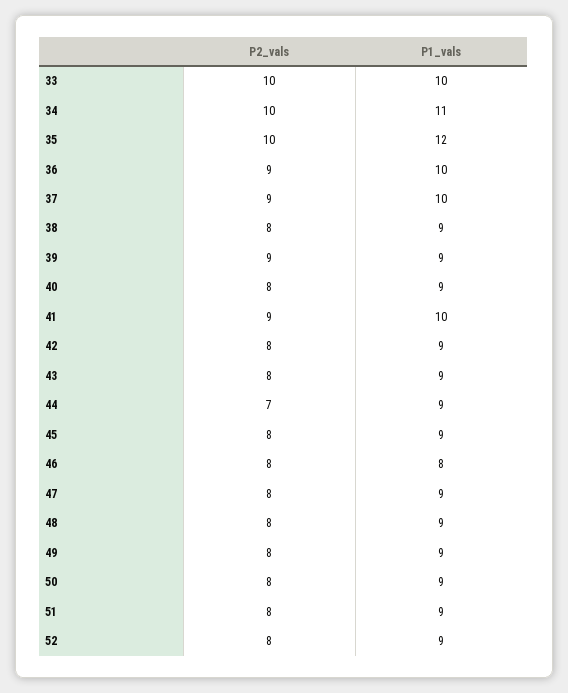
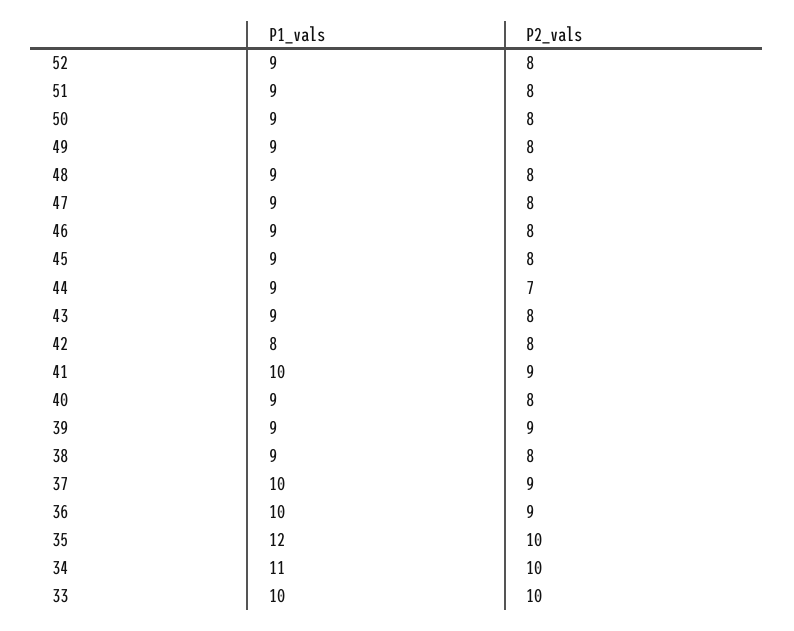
  {
    "P2_vals": {
      "33": 10,
      "34": 10,
      "35": 10,
      "36": 9,
      "37": 9,
      "38": 8,
      "39": 9,
      "40": 8,
      "41": 9,
      "42": 8,
      "43": 8,
      "44": 7,
      "45": 8,
      "46": 8,
      "47": 8,
      "48": 8,
      "49": 8,
      "50": 8,
      "51": 8,
      "52": 8
    },
    "P1_vals": {
      "33": 10,
      "34": 11,
      "35": 12,
      "36": 10,
      "37": 10,
      "38": 9,
      "39": 9,
      "40": 9,
      "41": 10,
-     "42": 9,
+     "42": 8,
      "43": 9,
      "44": 9,
      "45": 9,
-     "46": 8,
+     "46": 9,
      "47": 9,
      "48": 9,
      "49": 9,
      "50": 9,
      "51": 9,
      "52": 9
    }
  }

